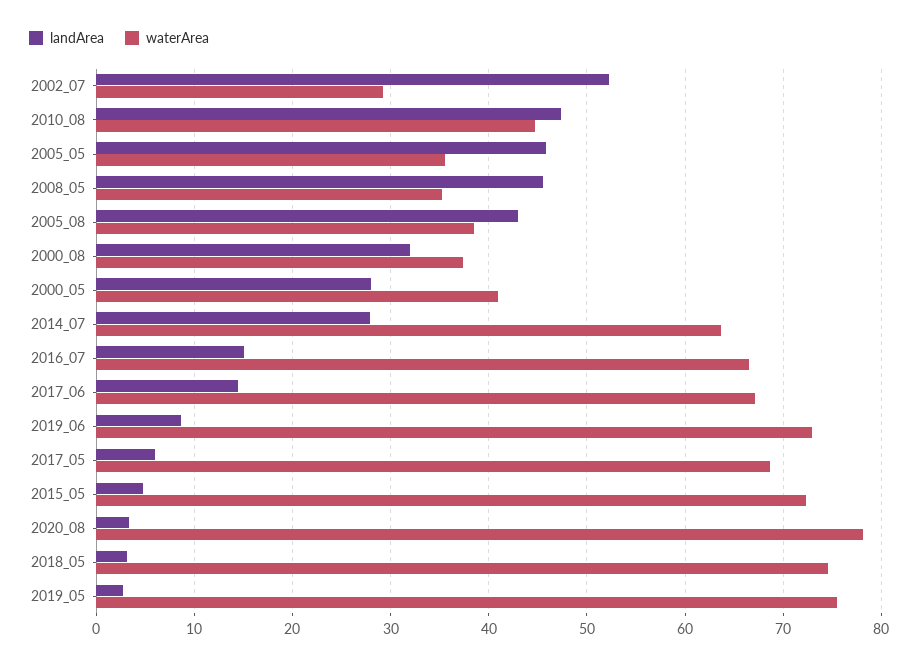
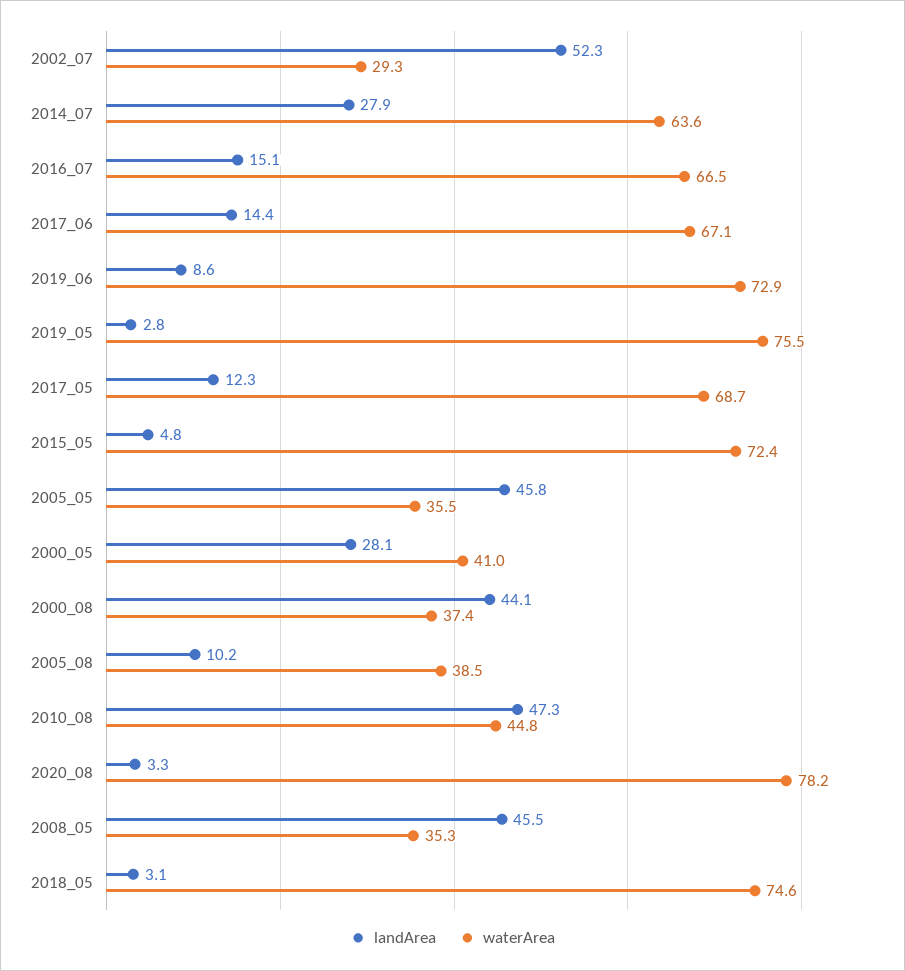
  {
    "landArea": {
      "2002_07": 52.3,
      "2010_08": 47.3,
      "2005_05": 45.8,
      "2008_05": 45.5,
-     "2005_08": 43,
+     "2005_08": 10.2,
-     "2000_08": 32,
+     "2000_08": 44.1,
      "2000_05": 28.1,
      "2014_07": 27.9,
      "2016_07": 15.1,
      "2017_06": 14.4,
      "2019_06": 8.6,
-     "2017_05": 6,
+     "2017_05": 12.3,
      "2015_05": 4.8,
      "2020_08": 3.3,
      "2018_05": 3.1,
      "2019_05": 2.8
    },
    "waterArea": {
      "2002_07": 29.3,
      "2010_08": 44.8,
      "2005_05": 35.5,
      "2008_05": 35.3,
      "2005_08": 38.5,
      "2000_08": 37.4,
      "2000_05": 41,
      "2014_07": 63.6,
      "2016_07": 66.5,
      "2017_06": 67.1,
      "2019_06": 72.9,
      "2017_05": 68.7,
      "2015_05": 72.4,
      "2020_08": 78.2,
      "2018_05": 74.6,
      "2019_05": 75.5
    }
  }

